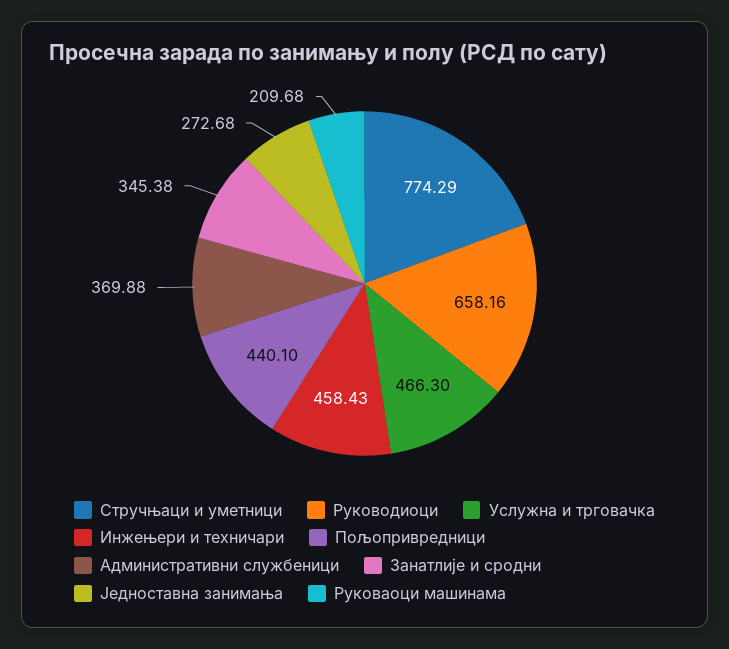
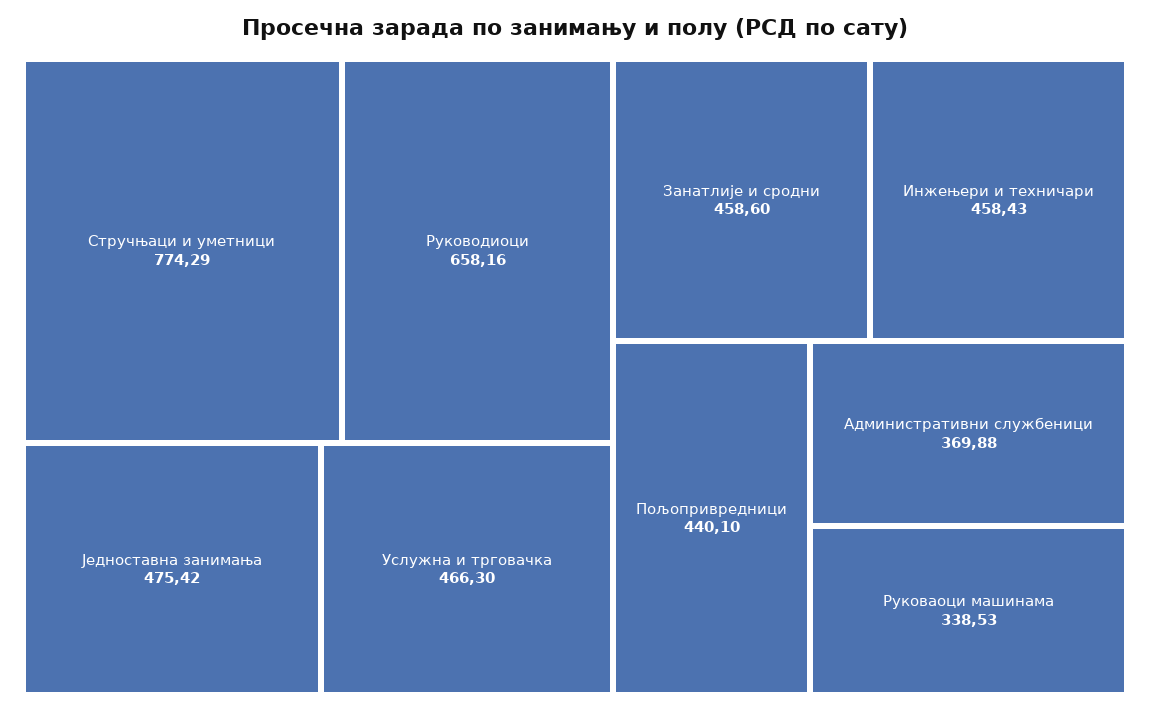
  {
    "Стручњаци и уметници": 774.29,
    "Руководиоци": 658.16,
    "Услужна и трговачка": 466.3,
    "Инжењери и техничари": 458.43,
    "Пољопривредници": 440.1,
    "Административни службеници": 369.88,
-   "Занатлије и сродни": 345.38,
+   "Занатлије и сродни": 458.6,
-   "Једноставна занимања": 272.68,
+   "Једноставна занимања": 475.42,
-   "Руковаоци машинама": 209.68
+   "Руковаоци машинама": 338.53
  }

